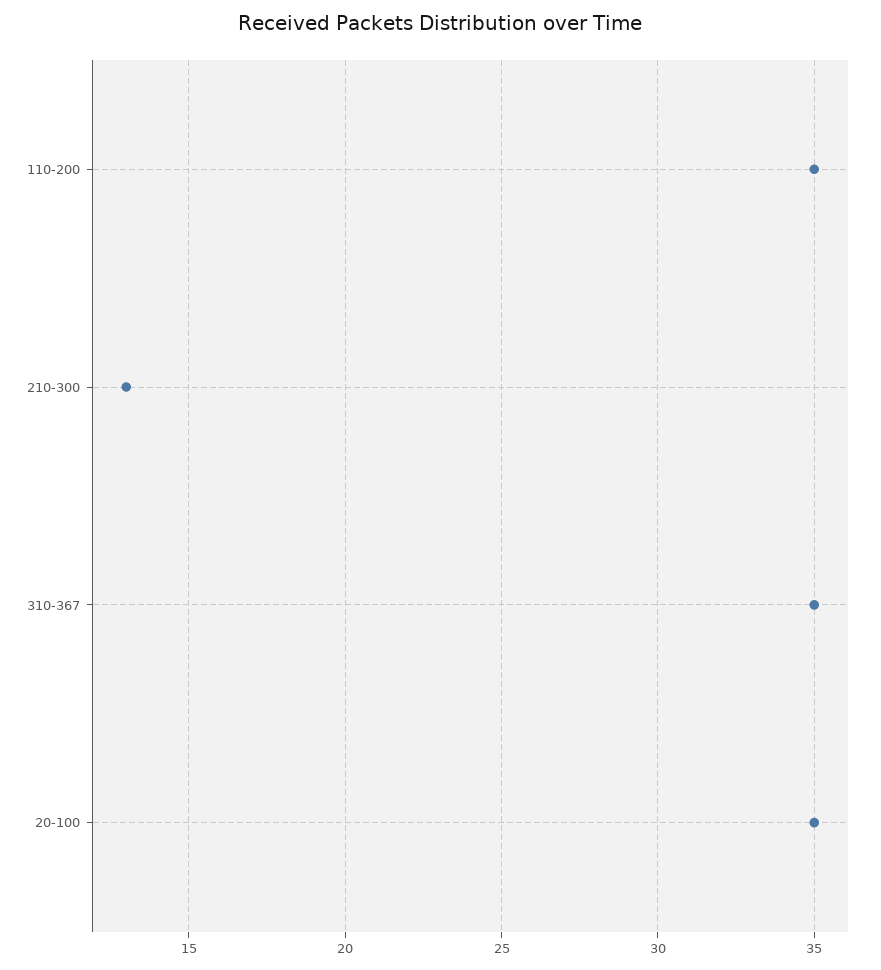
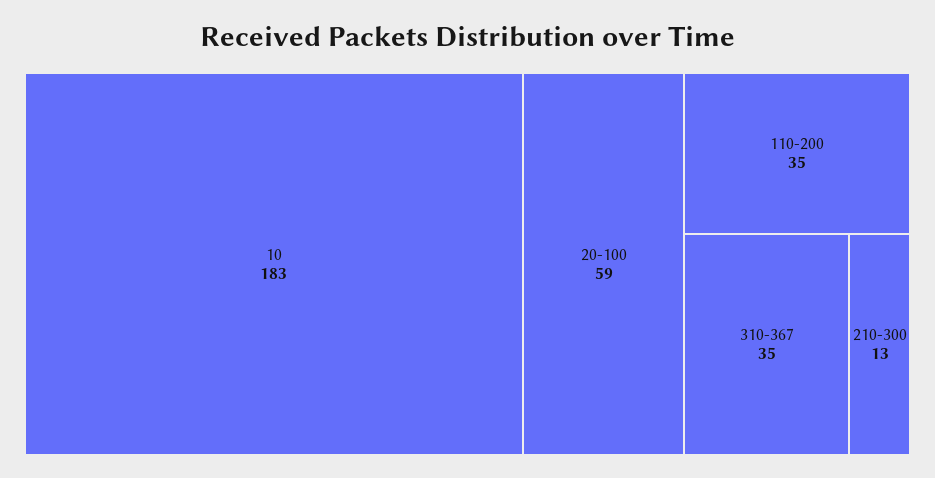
  {
    "110-200": 35,
    "210-300": 13,
    "310-367": 35,
-   "20-100": 35
+   "20-100": 59,
+   "10": 183
  }

